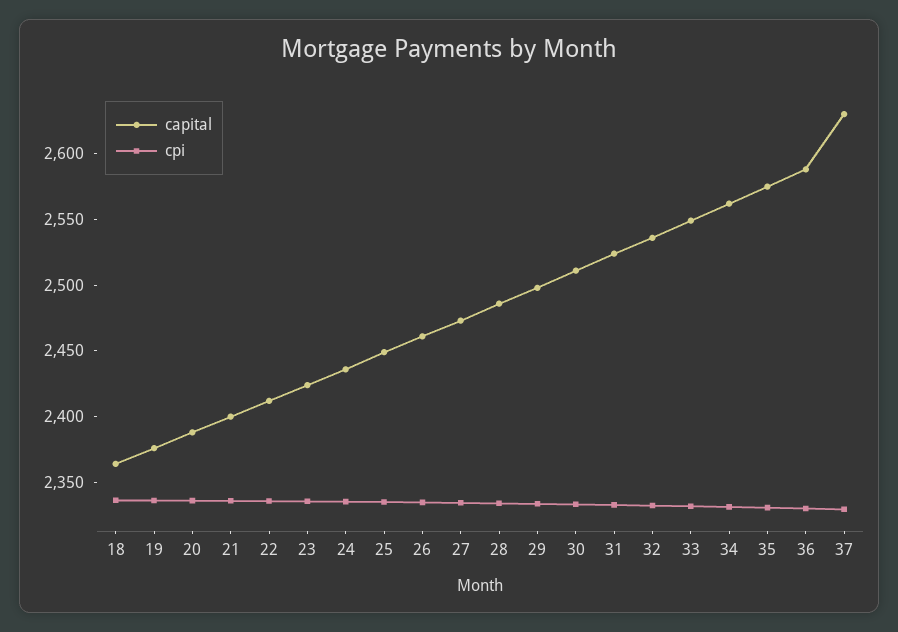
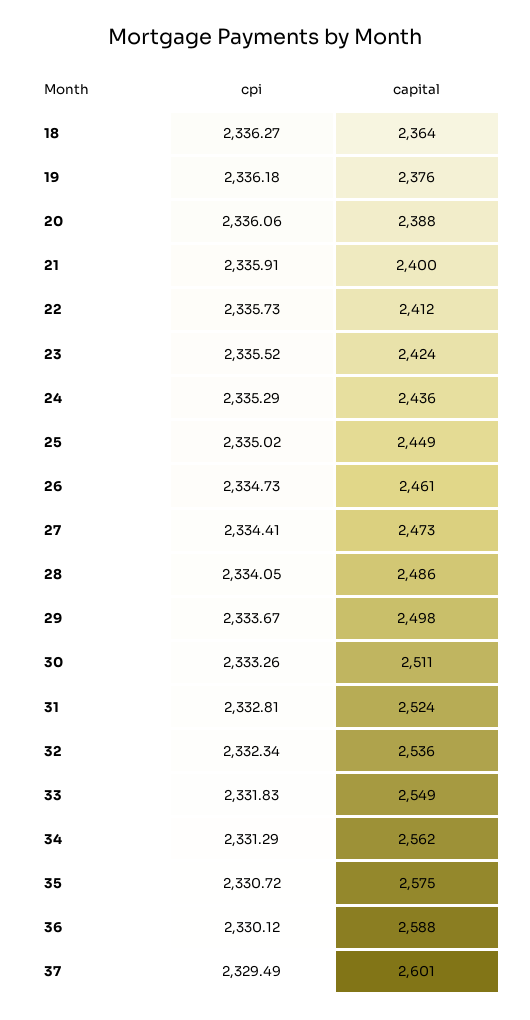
  {
    "capital": {
      "18": 2364,
      "19": 2376,
      "20": 2388,
      "21": 2400,
      "22": 2412,
      "23": 2424,
      "24": 2436,
      "25": 2449,
      "26": 2461,
      "27": 2473,
      "28": 2486,
      "29": 2498,
      "30": 2511,
      "31": 2524,
      "32": 2536,
      "33": 2549,
      "34": 2562,
      "35": 2575,
      "36": 2588,
-     "37": 2630
+     "37": 2601
    },
    "cpi": {
      "18": 2336.27,
      "19": 2336.18,
      "20": 2336.06,
      "21": 2335.91,
      "22": 2335.73,
      "23": 2335.52,
      "24": 2335.29,
      "25": 2335.02,
      "26": 2334.73,
      "27": 2334.41,
      "28": 2334.05,
      "29": 2333.67,
      "30": 2333.26,
      "31": 2332.81,
      "32": 2332.34,
      "33": 2331.83,
      "34": 2331.29,
      "35": 2330.72,
      "36": 2330.12,
      "37": 2329.49
    }
  }

